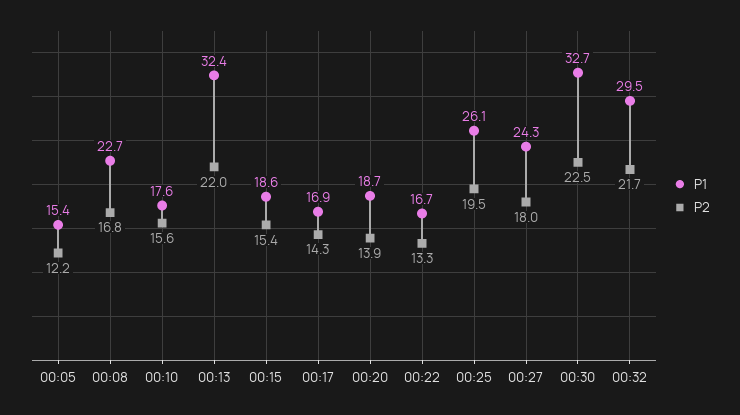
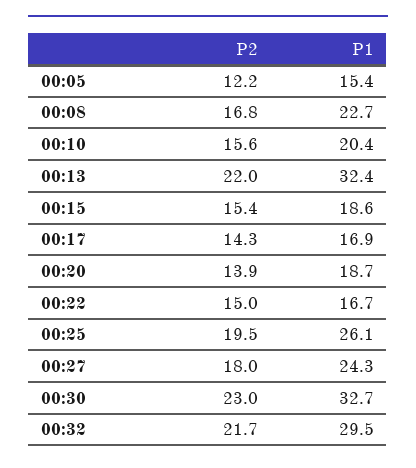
  {
    "P1": {
      "00:05": 15.4,
      "00:08": 22.7,
-     "00:10": 17.6,
+     "00:10": 20.4,
      "00:13": 32.4,
      "00:15": 18.6,
      "00:17": 16.9,
      "00:20": 18.7,
      "00:22": 16.7,
      "00:25": 26.1,
      "00:27": 24.3,
      "00:30": 32.7,
      "00:32": 29.5
    },
    "P2": {
      "00:05": 12.2,
      "00:08": 16.8,
      "00:10": 15.6,
      "00:13": 22,
      "00:15": 15.4,
      "00:17": 14.3,
      "00:20": 13.9,
-     "00:22": 13.3,
+     "00:22": 15,
      "00:25": 19.5,
      "00:27": 18,
-     "00:30": 22.5,
+     "00:30": 23,
      "00:32": 21.7
    }
  }

